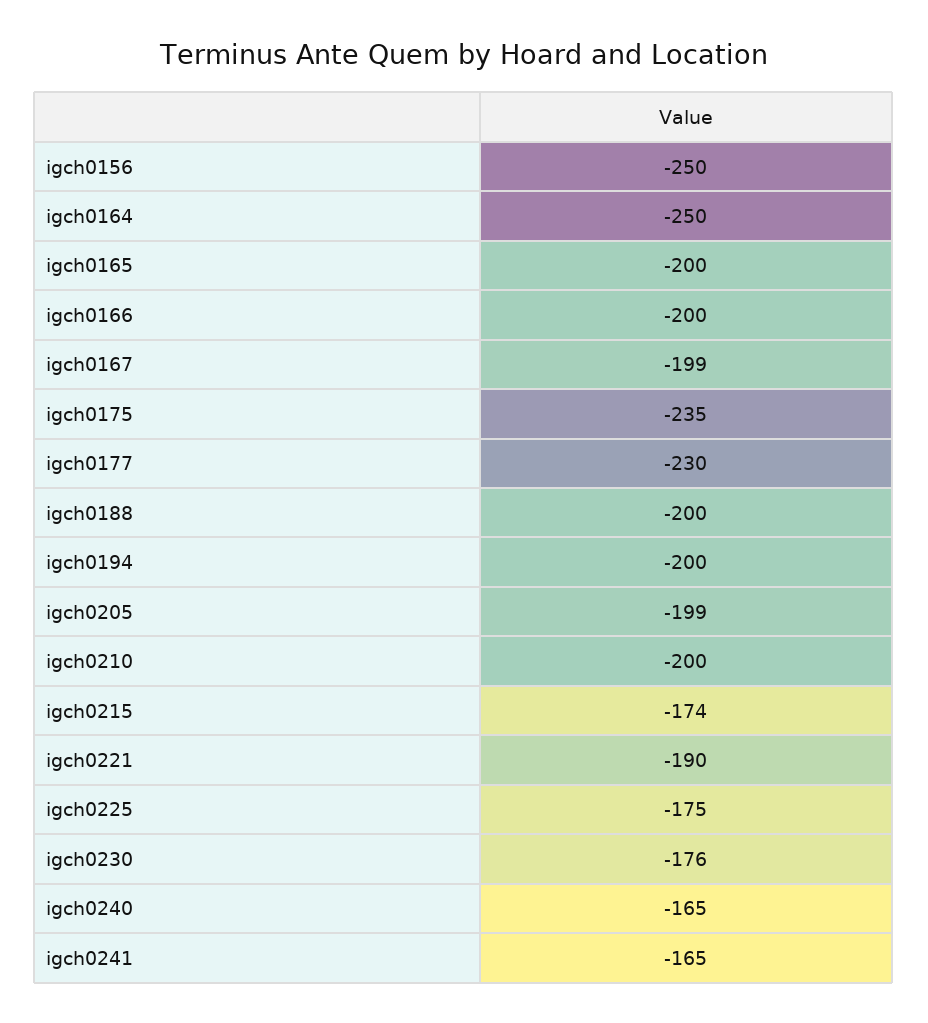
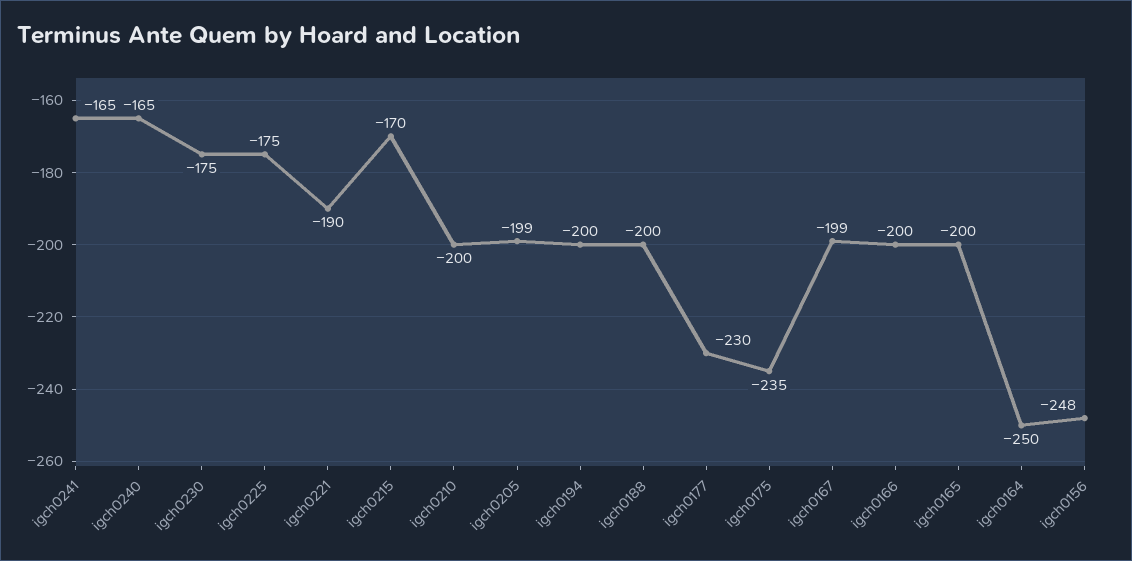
  {
-   "igch0156": -250,
+   "igch0156": -248,
    "igch0164": -250,
    "igch0165": -200,
    "igch0166": -200,
    "igch0167": -199,
    "igch0175": -235,
    "igch0177": -230,
    "igch0188": -200,
    "igch0194": -200,
    "igch0205": -199,
    "igch0210": -200,
-   "igch0215": -174,
+   "igch0215": -170,
    "igch0221": -190,
    "igch0225": -175,
-   "igch0230": -176,
+   "igch0230": -175,
    "igch0240": -165,
    "igch0241": -165
  }

